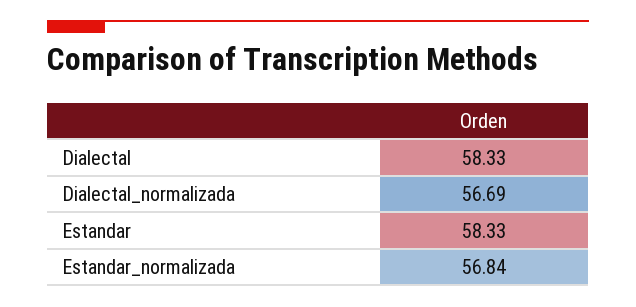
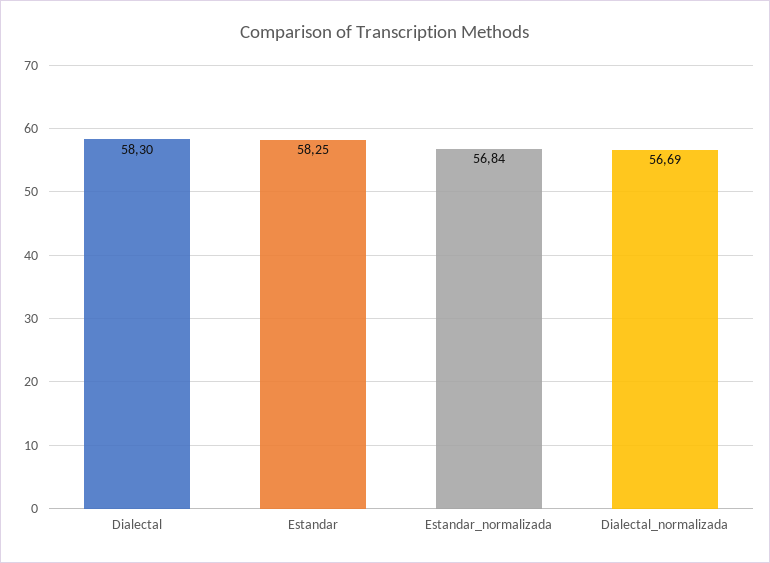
  {
-   "Dialectal": 58.33,
+   "Dialectal": 58.3,
    "Dialectal_normalizada": 56.69,
-   "Estandar": 58.33,
+   "Estandar": 58.25,
    "Estandar_normalizada": 56.84
  }

